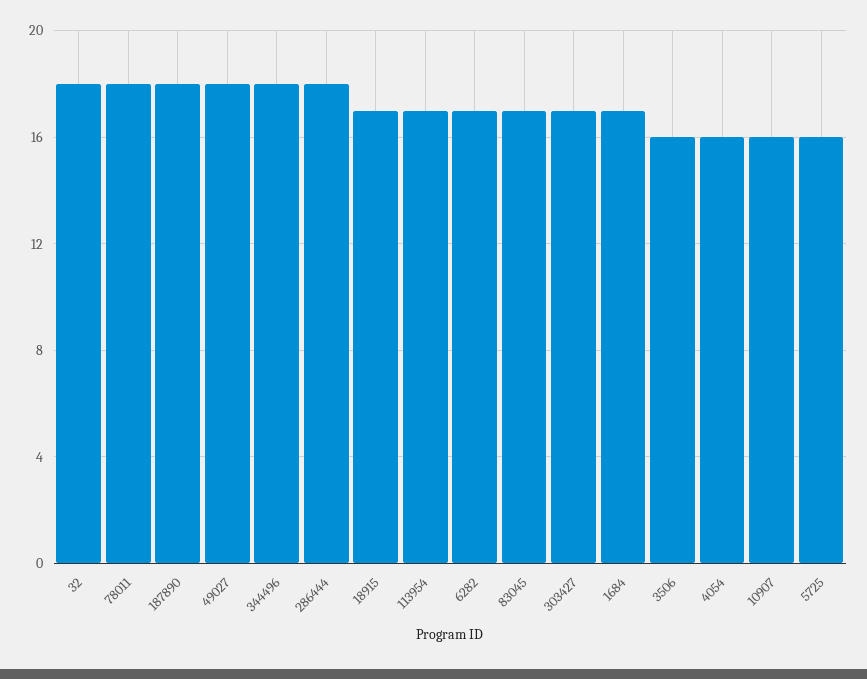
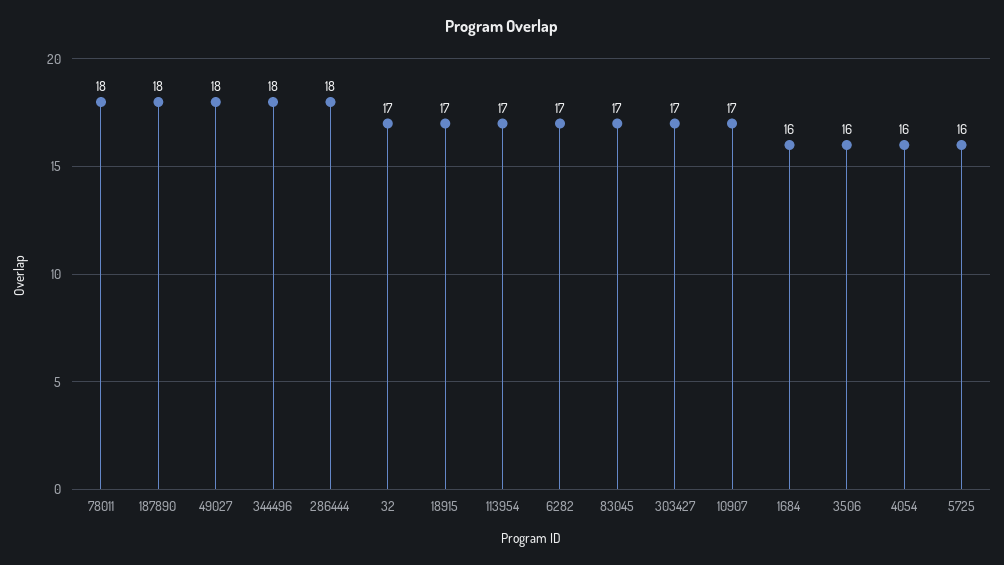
  {
-   "32": 18,
+   "32": 17,
    "78011": 18,
    "187890": 18,
    "49027": 18,
    "344496": 18,
    "286444": 18,
    "18915": 17,
    "113954": 17,
    "6282": 17,
    "83045": 17,
    "303427": 17,
-   "1684": 17,
+   "1684": 16,
    "3506": 16,
    "4054": 16,
-   "10907": 16,
+   "10907": 17,
    "5725": 16
  }

